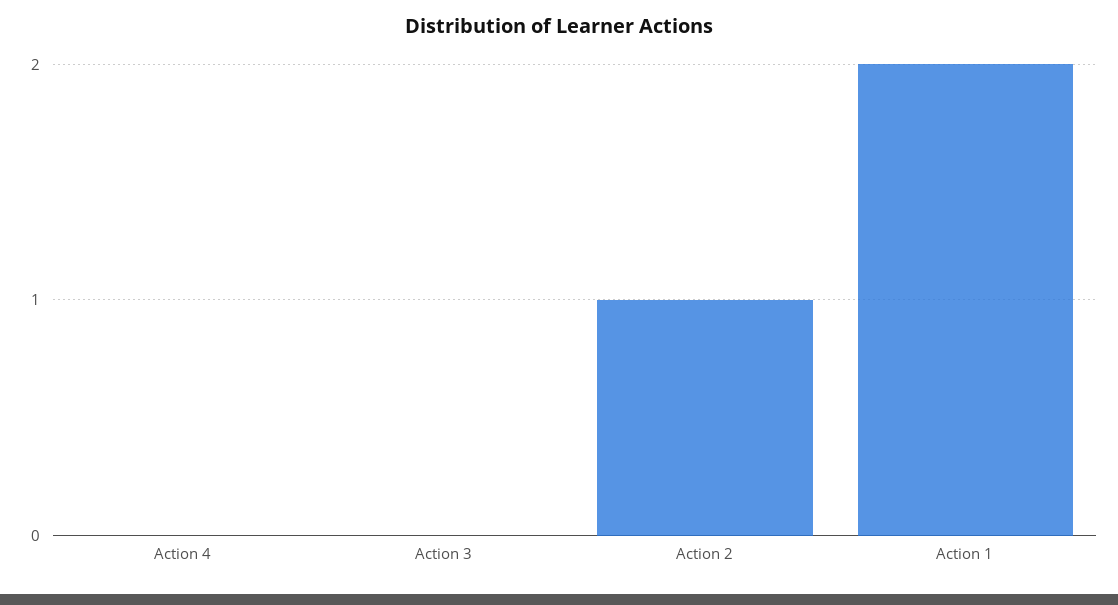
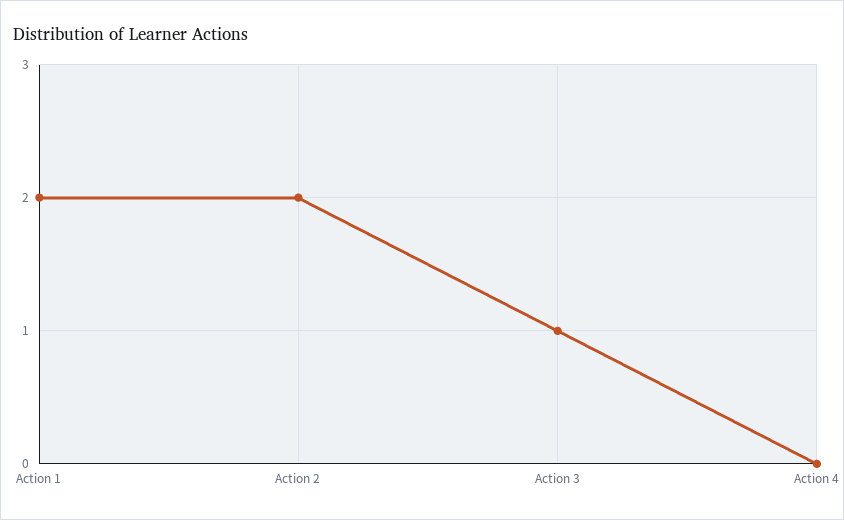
  {
    "Action 4": 0,
-   "Action 3": 0,
+   "Action 3": 1,
-   "Action 2": 1,
+   "Action 2": 2,
    "Action 1": 2
  }

